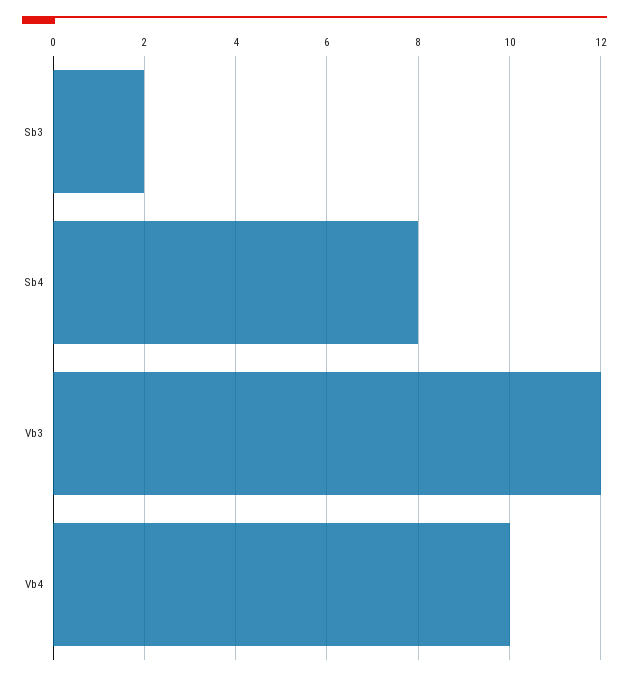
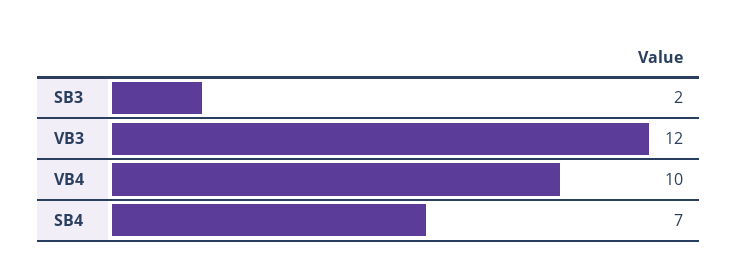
  {
    "Sb3": 2,
-   "Sb4": 8,
+   "Sb4": 7,
    "Vb3": 12,
    "Vb4": 10
  }

